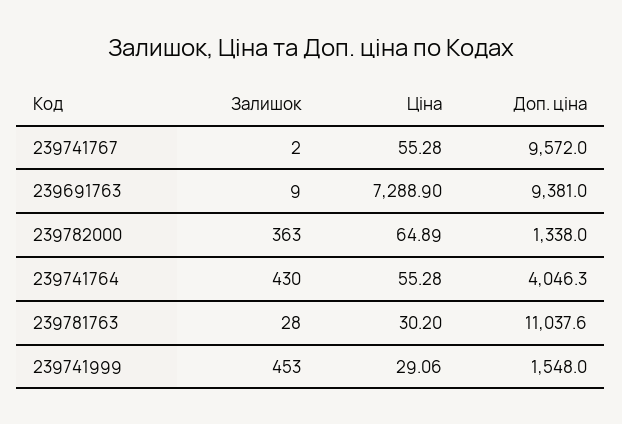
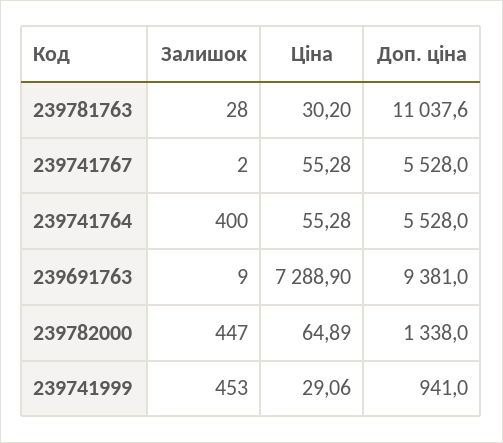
  {
    "Залишок": {
      "239741767": 2,
      "239691763": 9,
-     "239782000": 363,
+     "239782000": 447,
-     "239741764": 430,
+     "239741764": 400,
      "239781763": 28,
      "239741999": 453
    },
    "Ціна": {
      "239741767": 55.28,
      "239691763": 7288.9,
      "239782000": 64.89,
      "239741764": 55.28,
      "239781763": 30.2,
      "239741999": 29.06
    },
    "Доп. ціна": {
-     "239741767": 9572,
+     "239741767": 5528,
      "239691763": 9381,
      "239782000": 1338,
-     "239741764": 4046.3,
+     "239741764": 5528,
      "239781763": 11037.6,
-     "239741999": 1548
+     "239741999": 941
    }
  }

